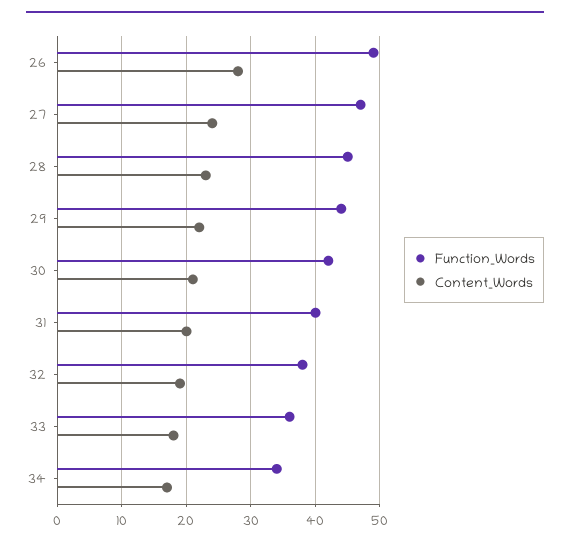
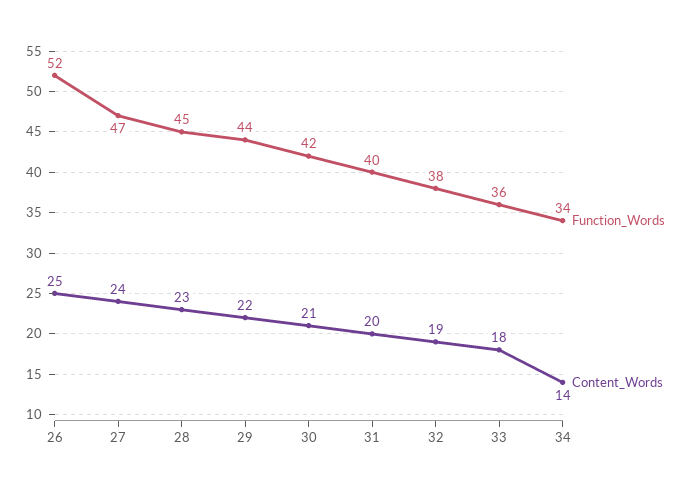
  {
    "Function_Words": {
-     "26": 49,
+     "26": 52,
      "27": 47,
      "28": 45,
      "29": 44,
      "30": 42,
      "31": 40,
      "32": 38,
      "33": 36,
      "34": 34
    },
    "Content_Words": {
-     "26": 28,
+     "26": 25,
      "27": 24,
      "28": 23,
      "29": 22,
      "30": 21,
      "31": 20,
      "32": 19,
      "33": 18,
-     "34": 17
+     "34": 14
    }
  }

